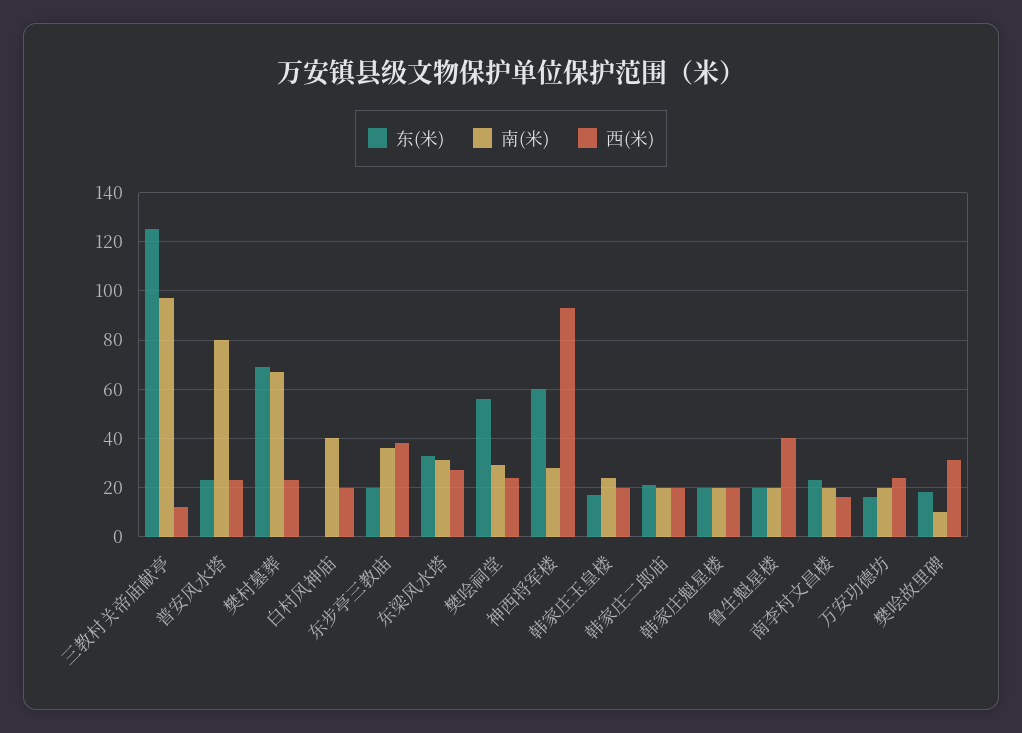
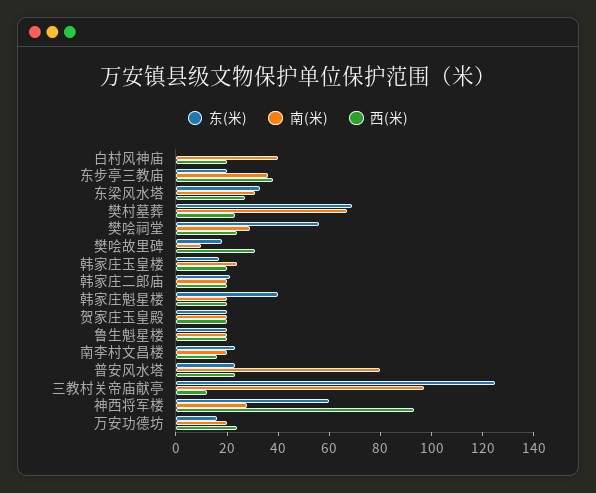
  {
    "东(米)": {
      "三教村关帝庙献亭": 125,
      "普安风水塔": 25,
      "樊村墓葬": 70,
      "白村风神庙": 0,
      "东步亭三教庙": 20,
      "东梁风水塔": 35,
      "樊哙祠堂": 55,
      "神西将军楼": 60,
      "韩家庄玉皇楼": 15,
      "韩家庄二郎庙": 20,
-     "韩家庄魁星楼": 20,
+     "韩家庄魁星楼": 40,
      "鲁生魁星楼": 20,
      "南李村文昌楼": 25,
      "万安功德坊": 15,
-     "樊哙故里碑": 20
+     "樊哙故里碑": 20,
+     "贺家庄玉皇殿": 20
    },
    "南(米)": {
      "三教村关帝庙献亭": 95,
      "普安风水塔": 80,
      "樊村墓葬": 65,
      "白村风神庙": 40,
      "东步亭三教庙": 35,
      "东梁风水塔": 30,
      "樊哙祠堂": 30,
      "神西将军楼": 30,
      "韩家庄玉皇楼": 25,
      "韩家庄二郎庙": 20,
      "韩家庄魁星楼": 20,
      "鲁生魁星楼": 20,
      "南李村文昌楼": 20,
      "万安功德坊": 20,
-     "樊哙故里碑": 10
+     "樊哙故里碑": 10,
+     "贺家庄玉皇殿": 20
    },
    "西(米)": {
      "三教村关帝庙献亭": 10,
      "普安风水塔": 25,
      "樊村墓葬": 25,
      "白村风神庙": 20,
      "东步亭三教庙": 40,
      "东梁风水塔": 25,
      "樊哙祠堂": 25,
      "神西将军楼": 95,
      "韩家庄玉皇楼": 20,
      "韩家庄二郎庙": 20,
      "韩家庄魁星楼": 20,
-     "鲁生魁星楼": 40,
+     "鲁生魁星楼": 20,
      "南李村文昌楼": 15,
      "万安功德坊": 25,
-     "樊哙故里碑": 30
+     "樊哙故里碑": 30,
+     "贺家庄玉皇殿": 20
    }
  }

